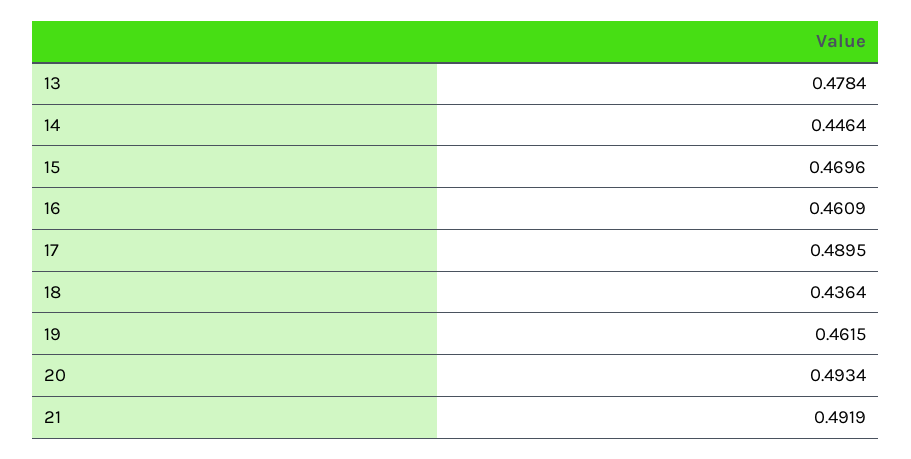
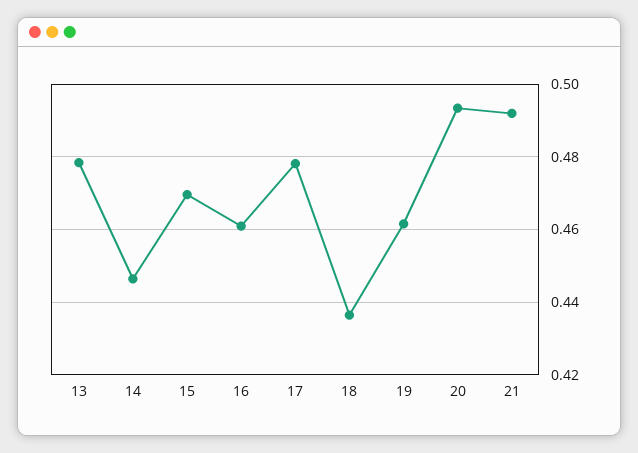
  {
    "13": 0.4784,
    "14": 0.4464,
    "15": 0.4696,
    "16": 0.4609,
-   "17": 0.4895,
+   "17": 0.478,
    "18": 0.4364,
    "19": 0.4615,
    "20": 0.4934,
    "21": 0.4919
  }

